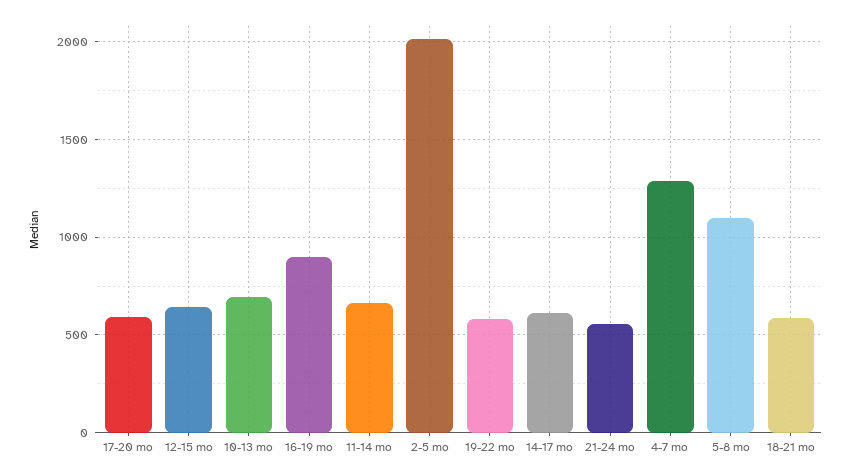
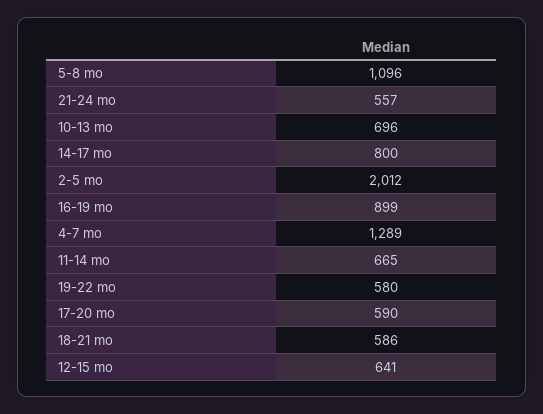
  {
    "17-20 mo": 590,
    "12-15 mo": 641,
    "10-13 mo": 696,
    "16-19 mo": 899,
    "11-14 mo": 665,
    "2-5 mo": 2012,
    "19-22 mo": 580,
-   "14-17 mo": 600,
+   "14-17 mo": 800,
    "21-24 mo": 557,
    "4-7 mo": 1289,
    "5-8 mo": 1096,
    "18-21 mo": 586
  }

